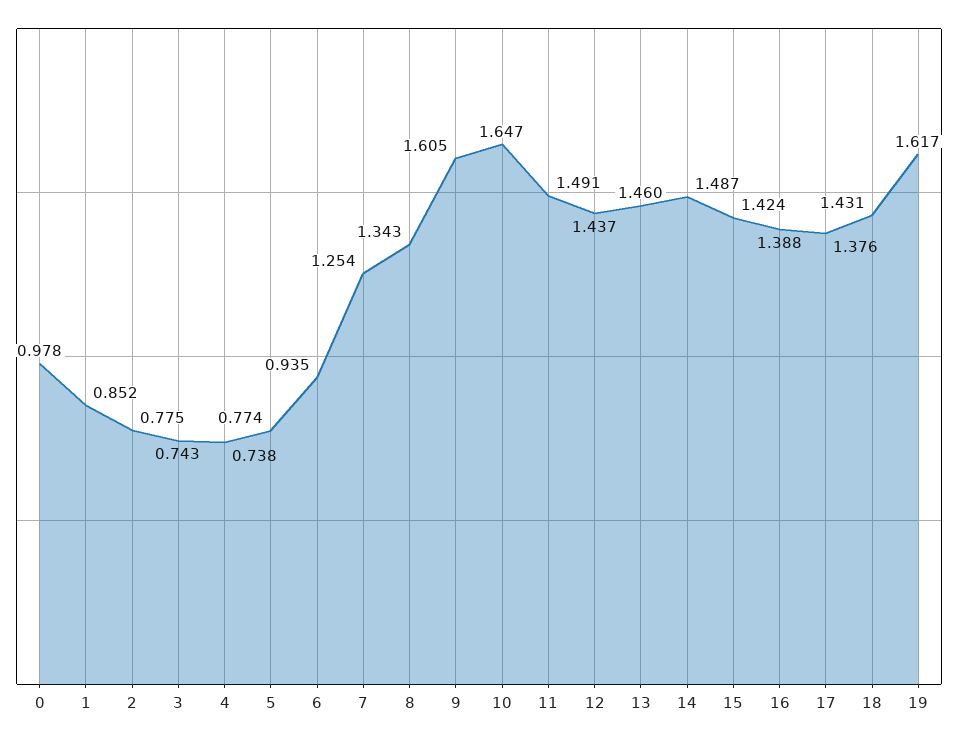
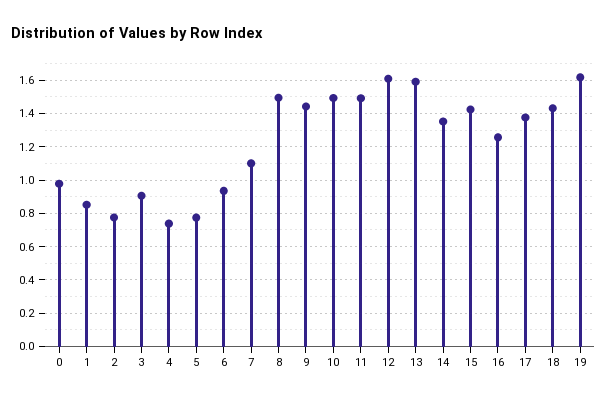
  {
    "0": 0.978,
    "1": 0.852,
    "2": 0.775,
-   "3": 0.743,
+   "3": 0.9,
    "4": 0.738,
    "5": 0.774,
    "6": 0.935,
-   "7": 1.254,
+   "7": 1.1,
-   "8": 1.343,
+   "8": 1.5,
-   "9": 1.605,
+   "9": 1.45,
-   "10": 1.647,
+   "10": 1.5,
    "11": 1.491,
-   "12": 1.437,
+   "12": 1.6,
-   "13": 1.46,
+   "13": 1.6,
-   "14": 1.487,
+   "14": 1.35,
    "15": 1.424,
-   "16": 1.388,
+   "16": 1.25,
    "17": 1.376,
    "18": 1.431,
    "19": 1.617
  }

